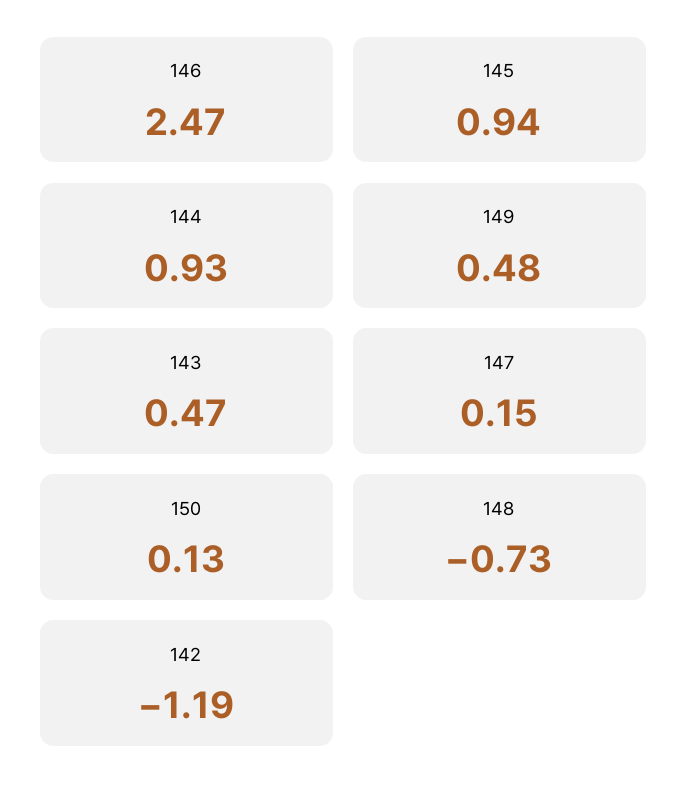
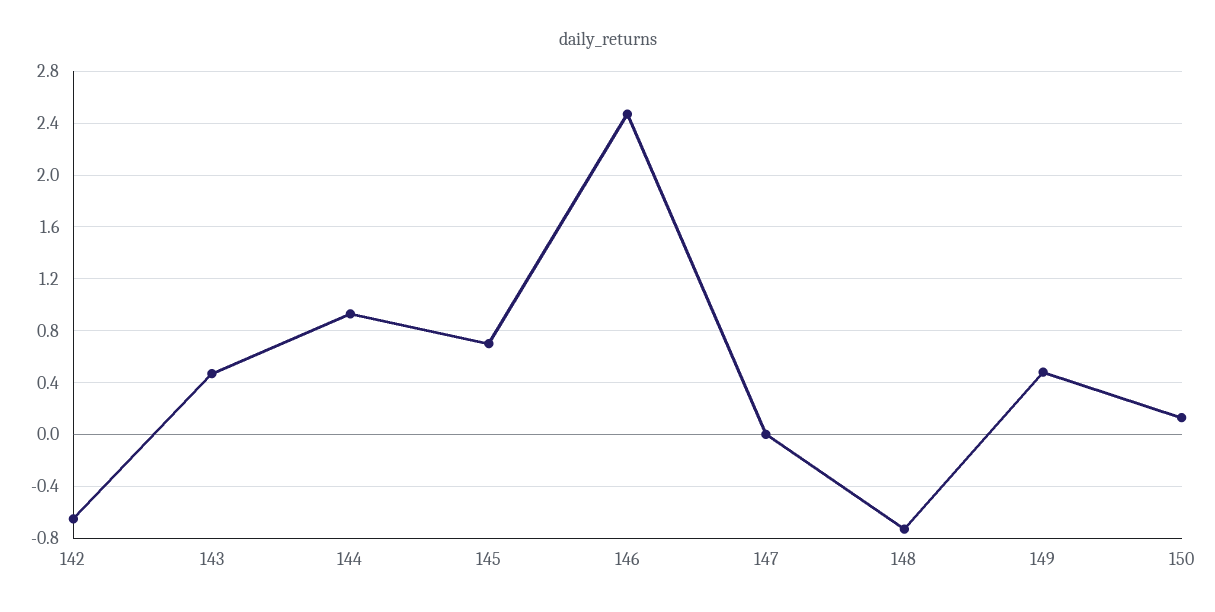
  {
    "146": 2.47,
-   "145": 0.94,
+   "145": 0.7,
    "144": 0.93,
    "149": 0.48,
    "143": 0.47,
-   "147": 0.15,
+   "147": 0,
    "150": 0.13,
    "148": -0.73,
-   "142": -1.19
+   "142": -0.65
  }

